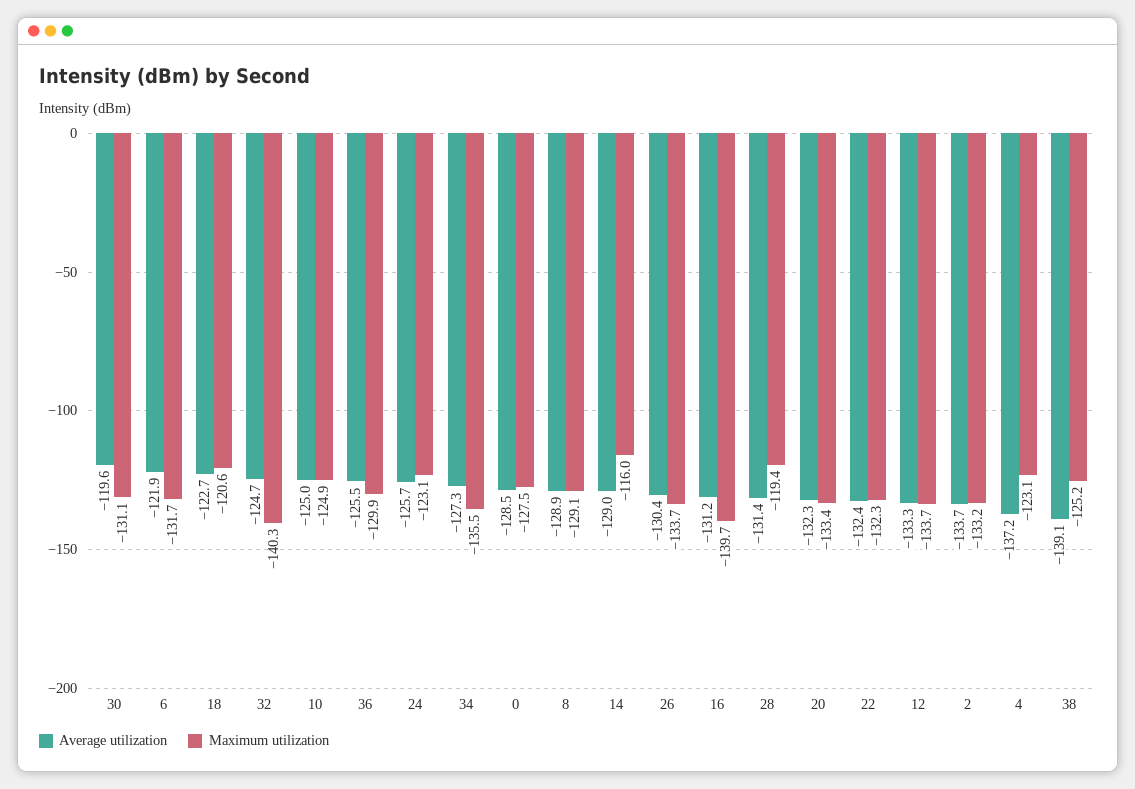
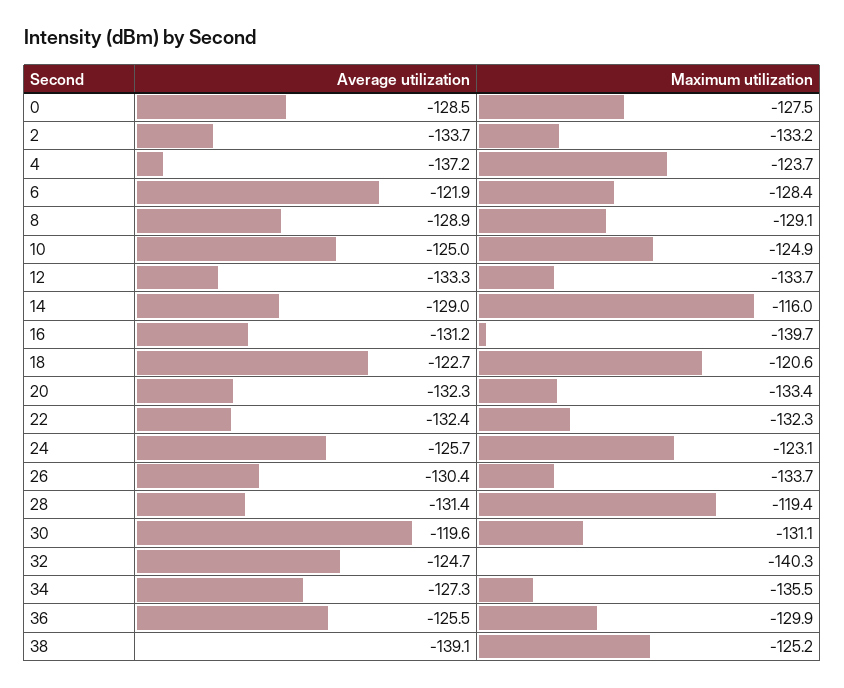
  {
    "Average utilization": {
      "30": -119.6,
      "6": -121.9,
      "18": -122.7,
      "32": -124.7,
      "10": -125,
      "36": -125.5,
      "24": -125.7,
      "34": -127.3,
      "0": -128.5,
      "8": -128.9,
      "14": -129,
      "26": -130.4,
      "16": -131.2,
      "28": -131.4,
      "20": -132.3,
      "22": -132.4,
      "12": -133.3,
      "2": -133.7,
      "4": -137.2,
      "38": -139.1
    },
    "Maximum utilization": {
      "30": -131.1,
-     "6": -131.7,
+     "6": -128.4,
      "18": -120.6,
      "32": -140.3,
      "10": -124.9,
      "36": -129.9,
      "24": -123.1,
      "34": -135.5,
      "0": -127.5,
      "8": -129.1,
      "14": -116,
      "26": -133.7,
      "16": -139.7,
      "28": -119.4,
      "20": -133.4,
      "22": -132.3,
      "12": -133.7,
      "2": -133.2,
-     "4": -123.1,
+     "4": -123.7,
      "38": -125.2
    }
  }

